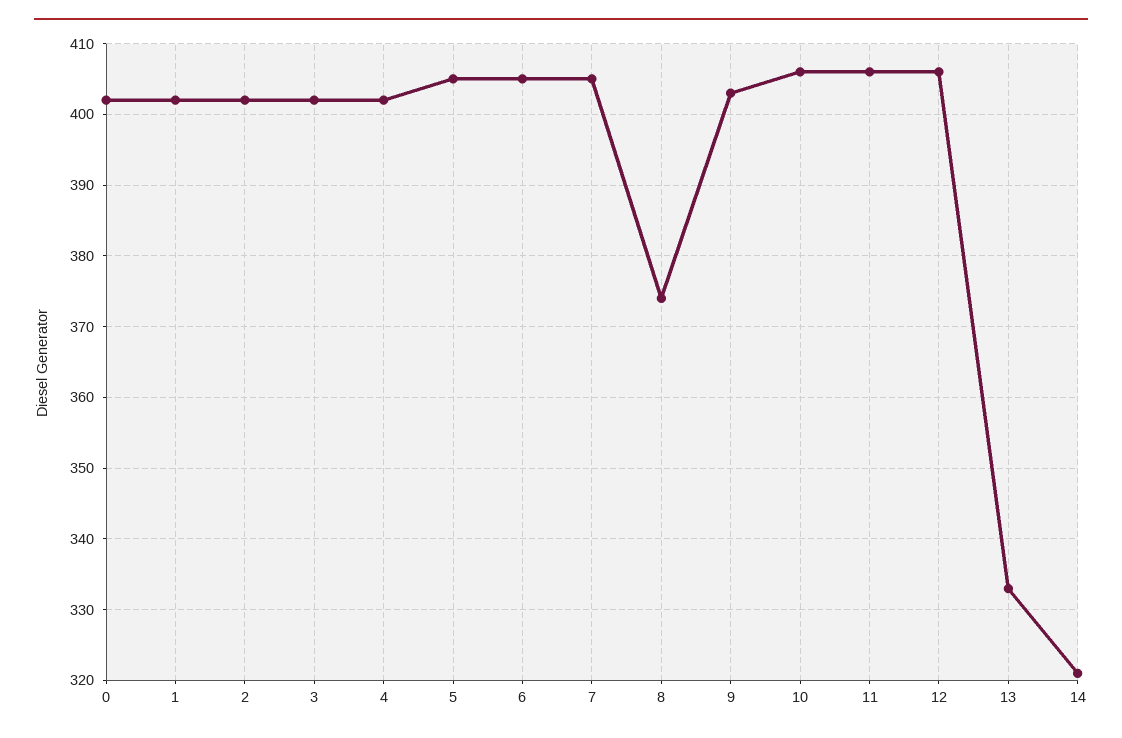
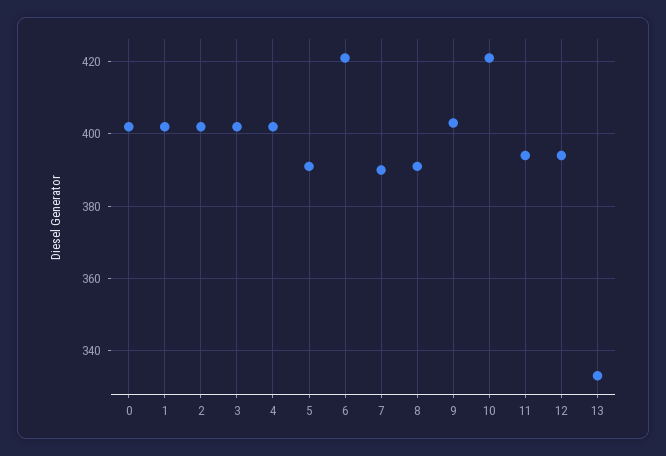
  {
    "0": 402,
    "1": 402,
    "2": 402,
    "3": 402,
    "4": 402,
-   "5": 405,
+   "5": 390,
-   "6": 405,
+   "6": 420,
-   "7": 405,
+   "7": 390,
-   "8": 374,
+   "8": 390,
    "9": 403,
-   "10": 406,
+   "10": 420,
-   "11": 406,
+   "11": 395,
-   "12": 406,
+   "12": 395,
-   "13": 333,
+   "13": 333
-   "14": 321
  }

